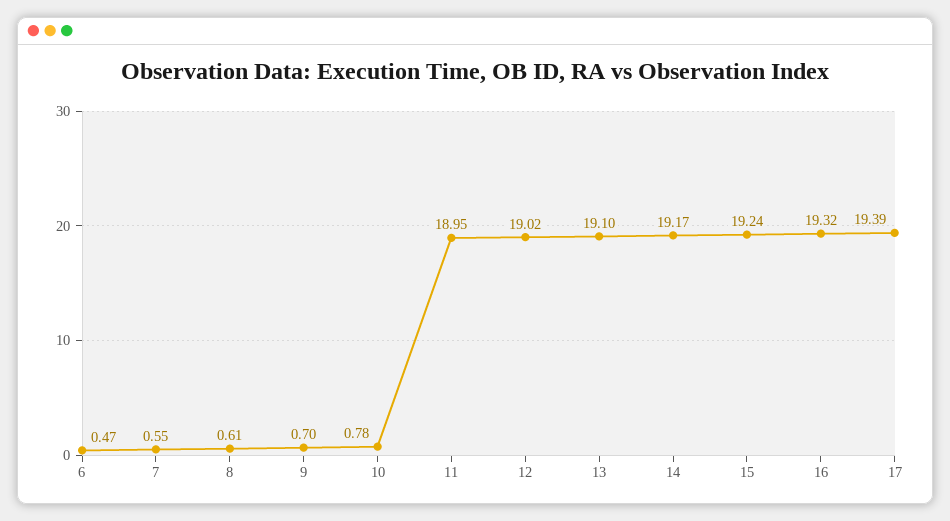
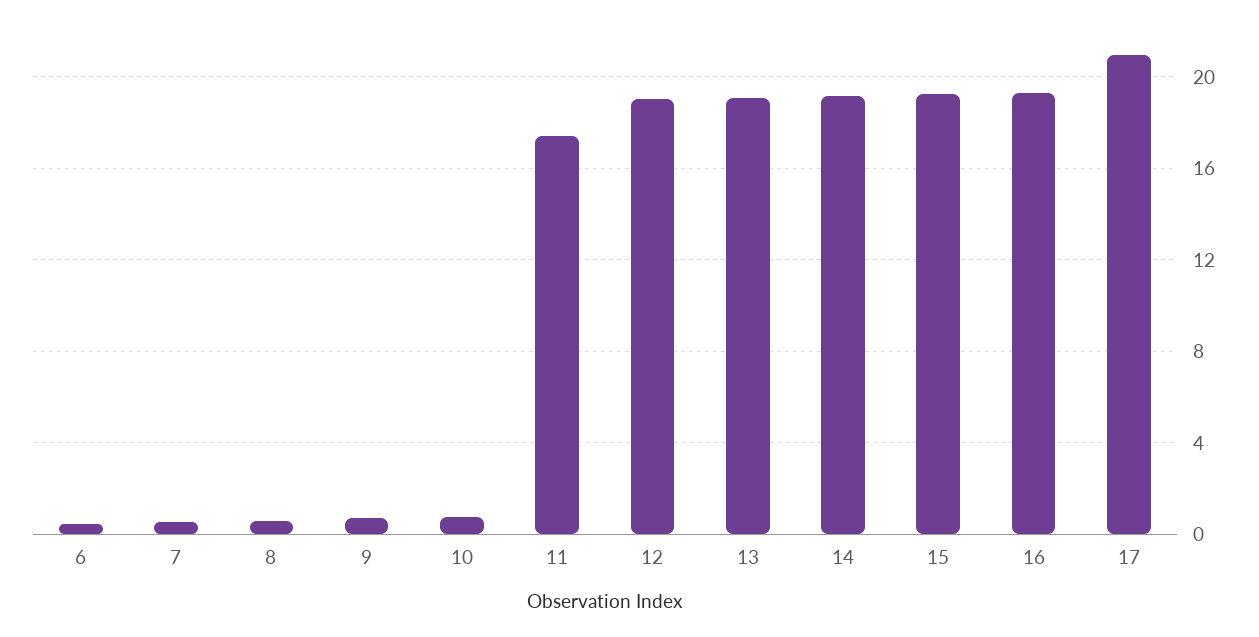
  {
    "6": 0.47,
    "7": 0.55,
    "8": 0.61,
    "9": 0.7,
    "10": 0.78,
-   "11": 18.95,
+   "11": 17.5,
    "12": 19.02,
    "13": 19.1,
    "14": 19.17,
    "15": 19.24,
    "16": 19.32,
-   "17": 19.39
+   "17": 21
  }

